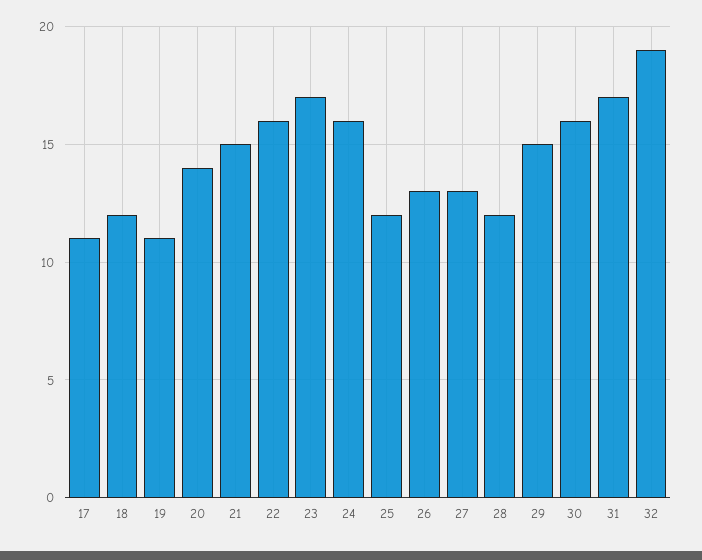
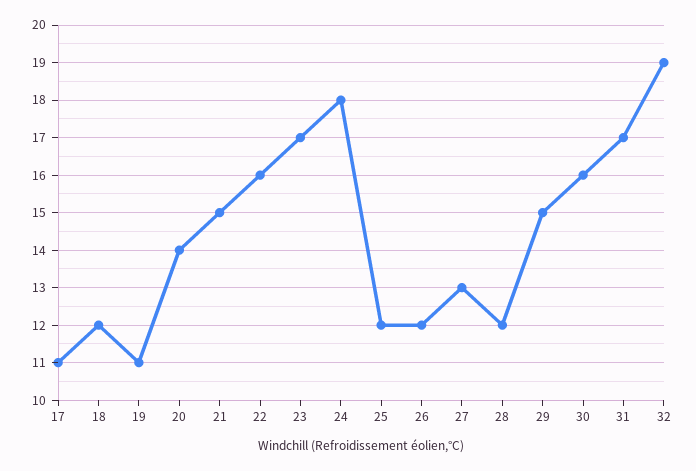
  {
    "17": 11,
    "18": 12,
    "19": 11,
    "20": 14,
    "21": 15,
    "22": 16,
    "23": 17,
-   "24": 16,
+   "24": 18,
    "25": 12,
-   "26": 13,
+   "26": 12,
    "27": 13,
    "28": 12,
    "29": 15,
    "30": 16,
    "31": 17,
    "32": 19
  }

